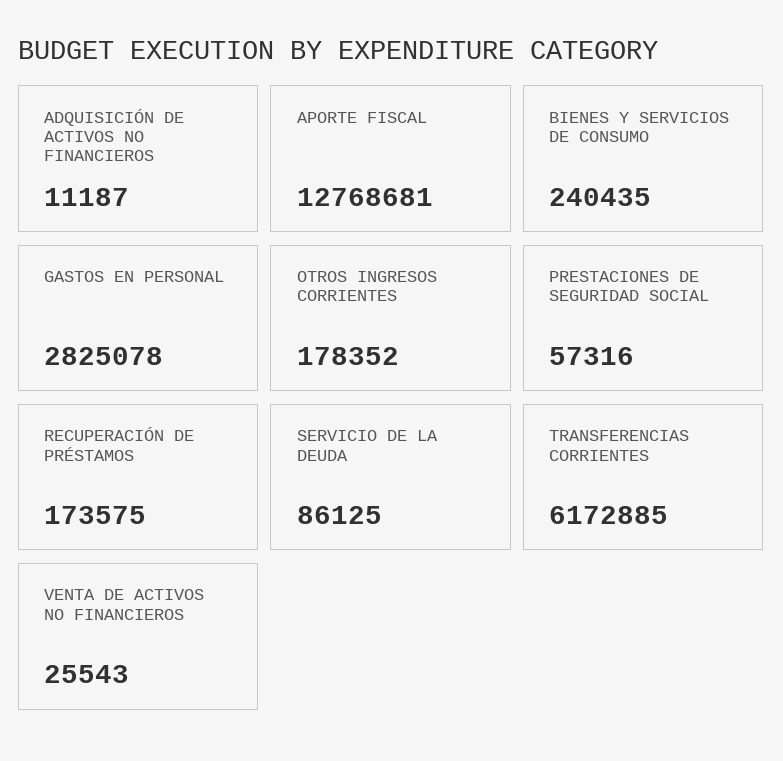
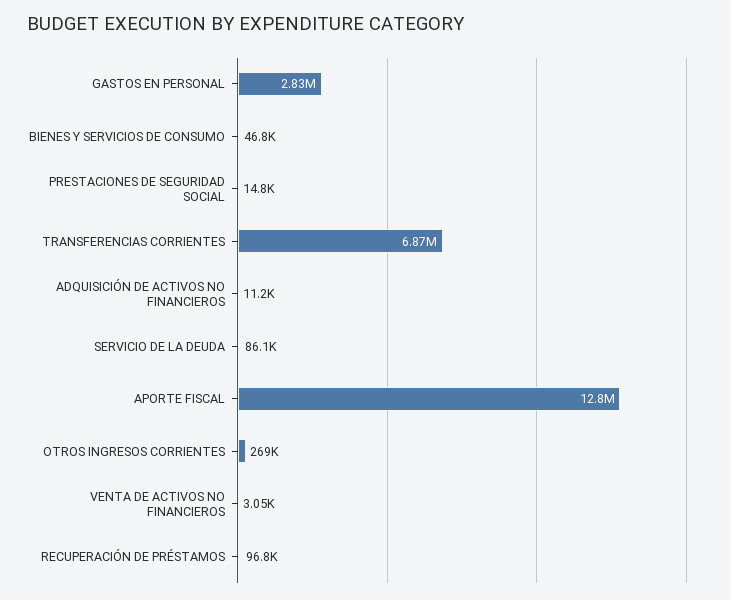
  {
    "ADQUISICIÓN DE ACTIVOS NO FINANCIEROS": 11187,
    "APORTE FISCAL": 12768681,
-   "BIENES Y SERVICIOS DE CONSUMO": 240435,
+   "BIENES Y SERVICIOS DE CONSUMO": 46800,
    "GASTOS EN PERSONAL": 2825078,
-   "OTROS INGRESOS CORRIENTES": 178352,
+   "OTROS INGRESOS CORRIENTES": 269000,
-   "PRESTACIONES DE SEGURIDAD SOCIAL": 57316,
+   "PRESTACIONES DE SEGURIDAD SOCIAL": 14800,
-   "RECUPERACIÓN DE PRÉSTAMOS": 173575,
+   "RECUPERACIÓN DE PRÉSTAMOS": 96800,
    "SERVICIO DE LA DEUDA": 86125,
-   "TRANSFERENCIAS CORRIENTES": 6172885,
+   "TRANSFERENCIAS CORRIENTES": 6870000,
-   "VENTA DE ACTIVOS NO FINANCIEROS": 25543
+   "VENTA DE ACTIVOS NO FINANCIEROS": 3050
  }

